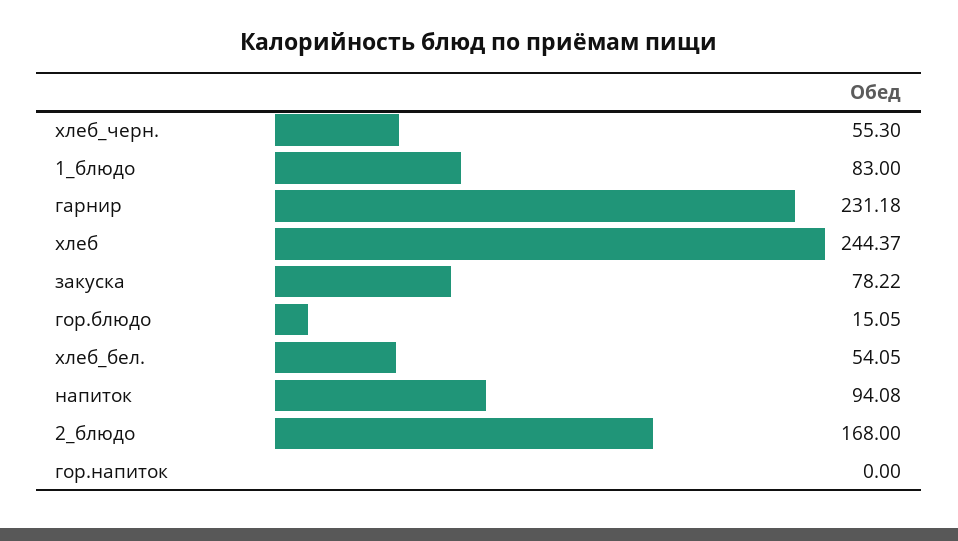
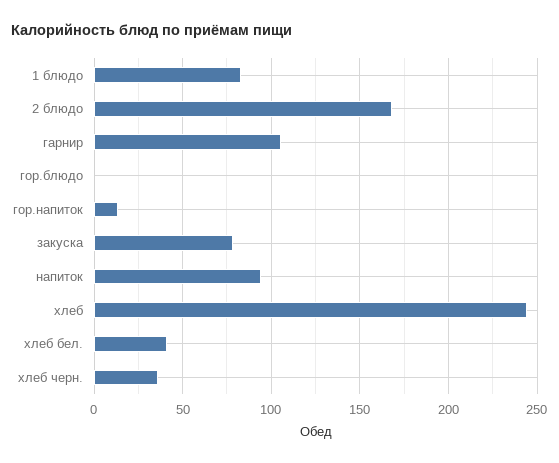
  {
-   "хлеб_черн.": 55.3,
+   "хлеб_черн.": 35,
    "1_блюдо": 83,
-   "гарнир": 231.18,
+   "гарнир": 105,
    "хлеб": 244.37,
    "закуска": 78.22,
-   "гор.блюдо": 15.05,
+   "гор.блюдо": 0,
-   "хлеб_бел.": 54.05,
+   "хлеб_бел.": 40,
    "напиток": 94.08,
    "2_блюдо": 168,
-   "гор.напиток": 0
+   "гор.напиток": 15
  }

